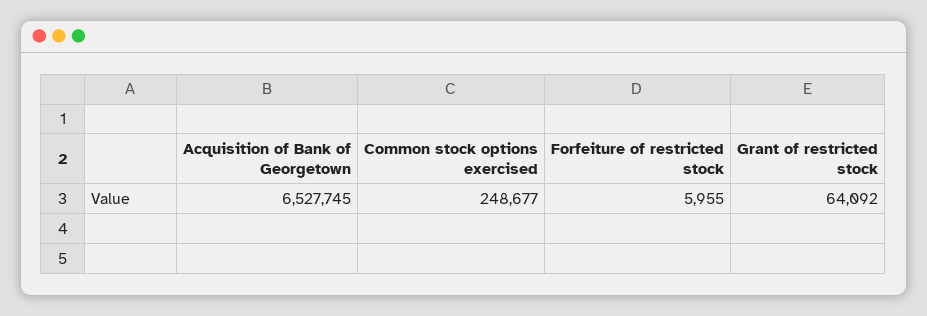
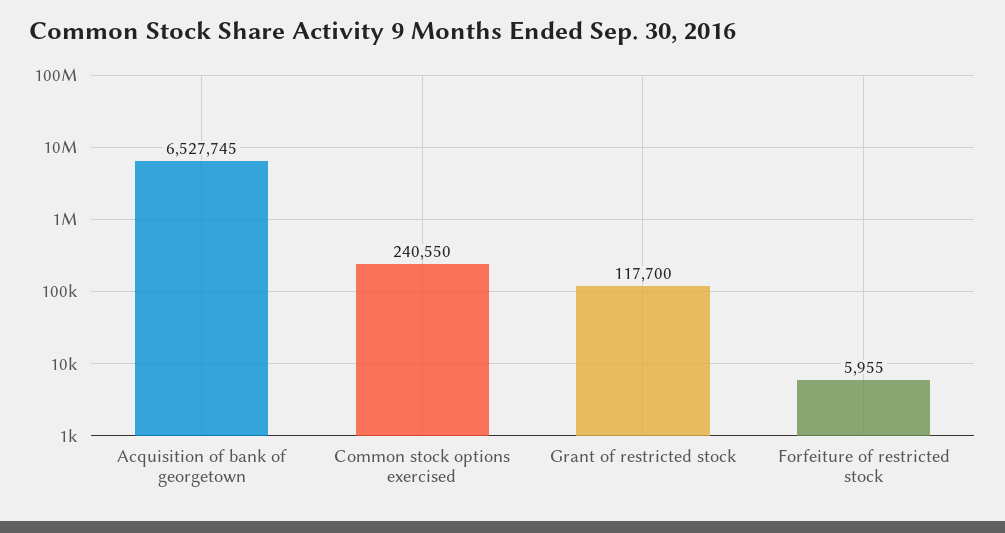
  {
    "Acquisition of Bank of Georgetown": 6527745,
-   "Common stock options exercised": 248677,
+   "Common stock options exercised": 240550,
    "Forfeiture of restricted stock": 5955,
-   "Grant of restricted stock": 64092
+   "Grant of restricted stock": 117700
  }

